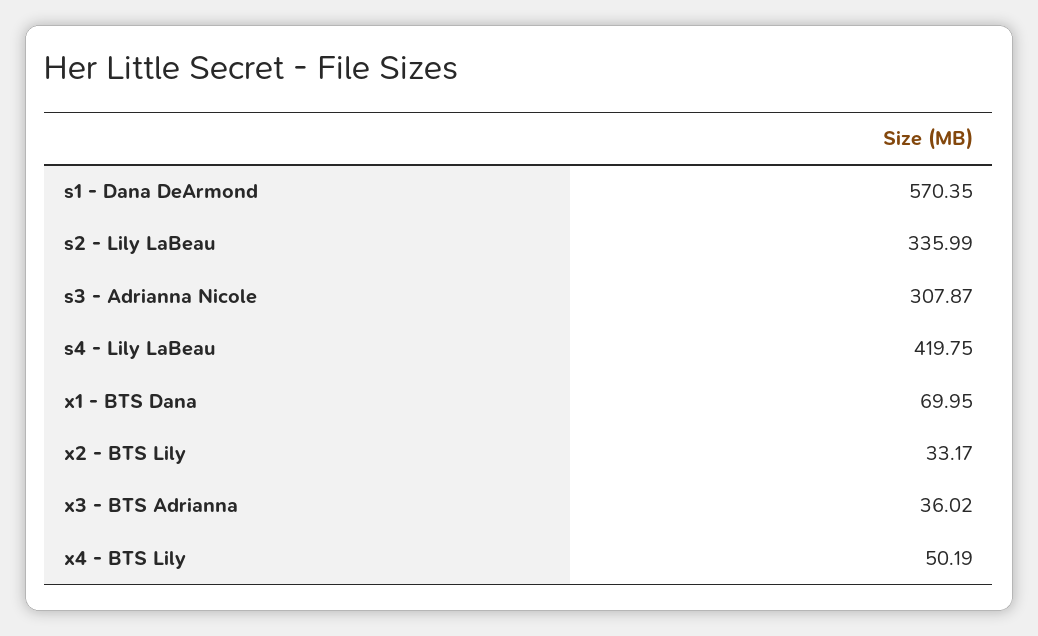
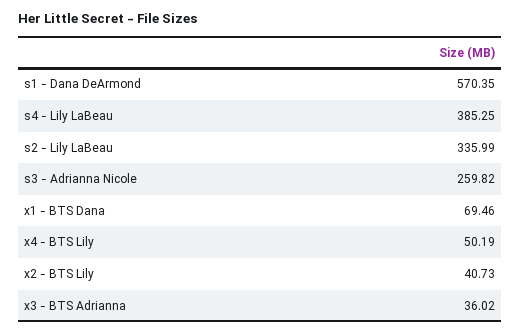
  {
    "s1 - Dana DeArmond": 570.35,
    "s2 - Lily LaBeau": 335.99,
-   "s3 - Adrianna Nicole": 307.87,
+   "s3 - Adrianna Nicole": 259.82,
-   "s4 - Lily LaBeau": 419.75,
+   "s4 - Lily LaBeau": 385.25,
-   "x1 - BTS Dana": 69.95,
+   "x1 - BTS Dana": 69.46,
-   "x2 - BTS Lily": 33.17,
+   "x2 - BTS Lily": 40.73,
    "x3 - BTS Adrianna": 36.02,
    "x4 - BTS Lily": 50.19
  }

